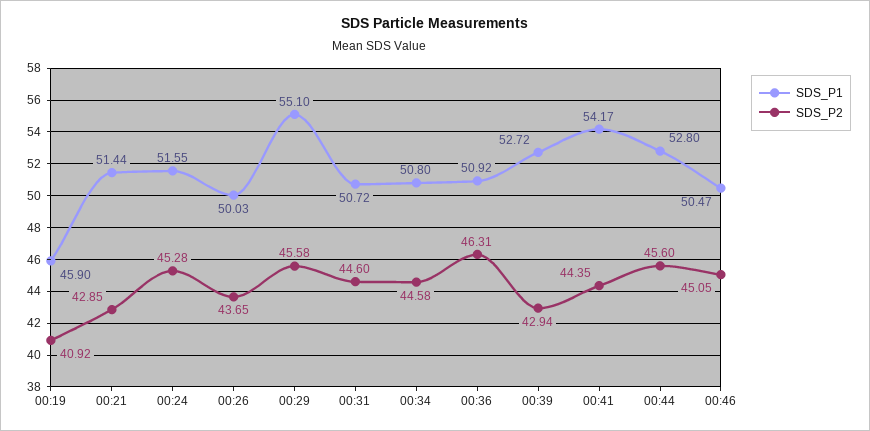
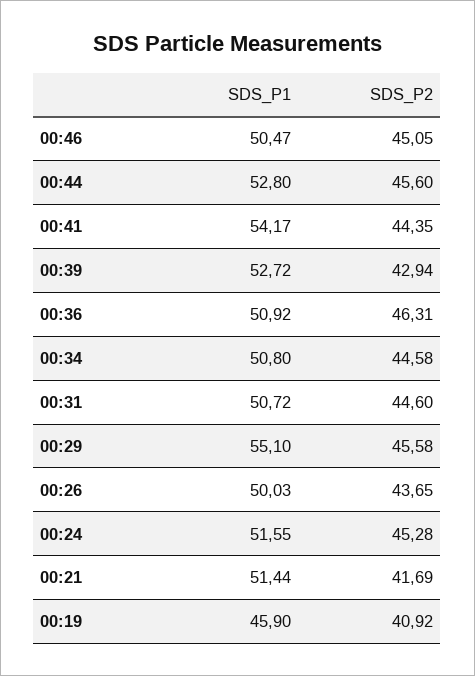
  {
    "SDS_P1": {
      "00:19": 45.9,
      "00:21": 51.44,
      "00:24": 51.55,
      "00:26": 50.03,
      "00:29": 55.1,
      "00:31": 50.72,
      "00:34": 50.8,
      "00:36": 50.92,
      "00:39": 52.72,
      "00:41": 54.17,
      "00:44": 52.8,
      "00:46": 50.47
    },
    "SDS_P2": {
      "00:19": 40.92,
-     "00:21": 42.85,
+     "00:21": 41.69,
      "00:24": 45.28,
      "00:26": 43.65,
      "00:29": 45.58,
      "00:31": 44.6,
      "00:34": 44.58,
      "00:36": 46.31,
      "00:39": 42.94,
      "00:41": 44.35,
      "00:44": 45.6,
      "00:46": 45.05
    }
  }

